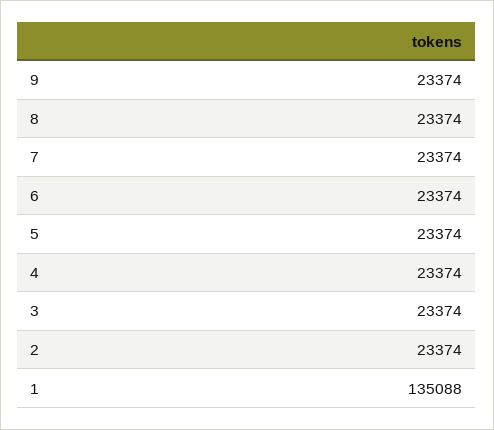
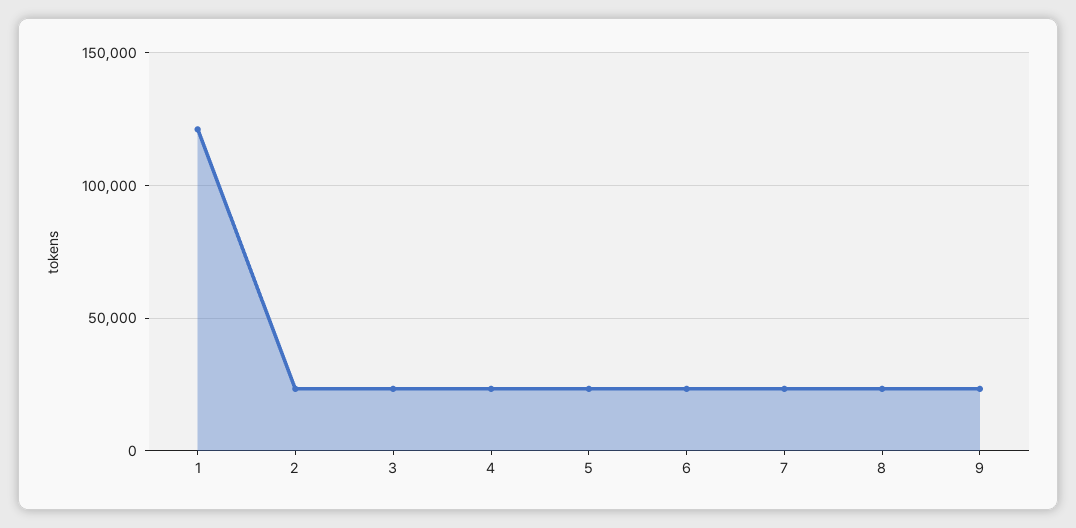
  {
    "9": 23374,
    "8": 23374,
    "7": 23374,
    "6": 23374,
    "5": 23374,
    "4": 23374,
    "3": 23374,
    "2": 23374,
-   "1": 135088
+   "1": 120000
  }

